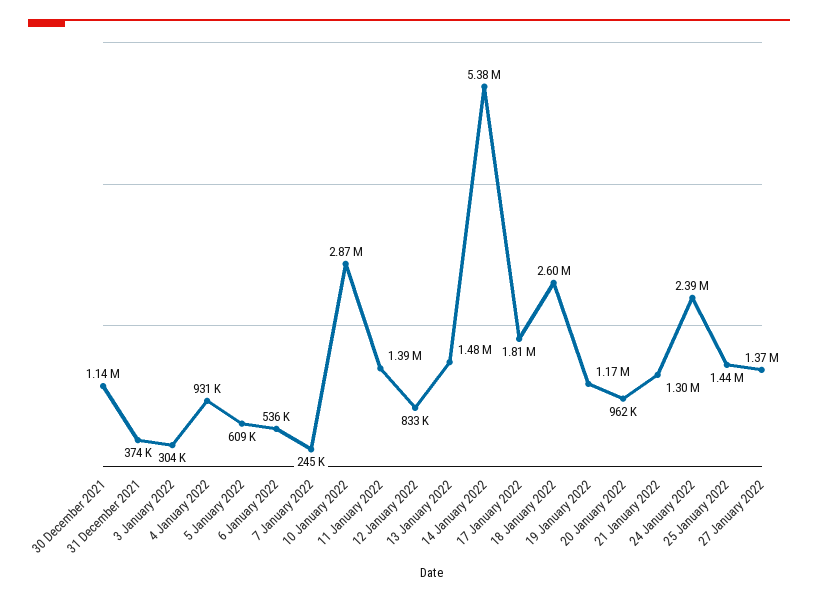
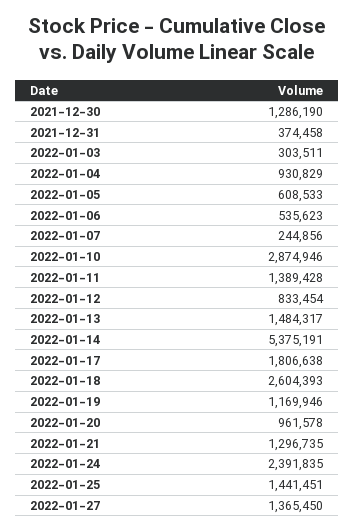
  {
-   "30 December 2021": 1140000,
+   "30 December 2021": 1286190,
    "31 December 2021": 374458,
    "3 January 2022": 303511,
    "4 January 2022": 930829,
    "5 January 2022": 608533,
    "6 January 2022": 535623,
    "7 January 2022": 244856,
    "10 January 2022": 2874946,
    "11 January 2022": 1389428,
    "12 January 2022": 833454,
    "13 January 2022": 1484317,
    "14 January 2022": 5375191,
    "17 January 2022": 1806638,
    "18 January 2022": 2604393,
    "19 January 2022": 1169946,
    "20 January 2022": 961578,
    "21 January 2022": 1296735,
    "24 January 2022": 2391835,
    "25 January 2022": 1441451,
    "27 January 2022": 1365450
  }

